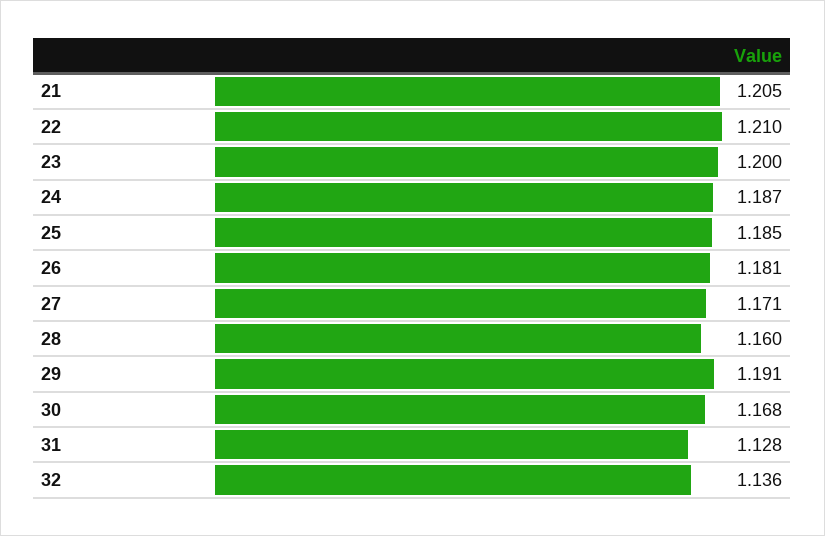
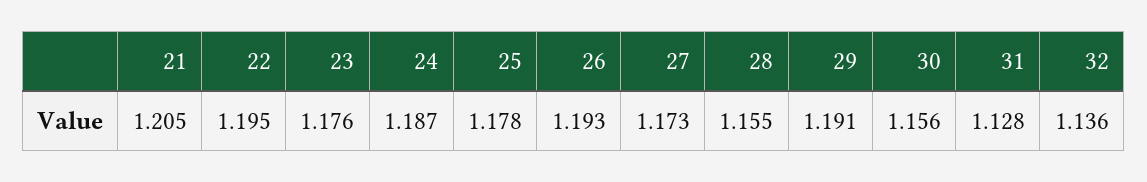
  {
    "21": 1.205,
-   "22": 1.21,
+   "22": 1.195,
-   "23": 1.2,
+   "23": 1.176,
    "24": 1.187,
-   "25": 1.185,
+   "25": 1.178,
-   "26": 1.181,
+   "26": 1.193,
-   "27": 1.171,
+   "27": 1.173,
-   "28": 1.16,
+   "28": 1.155,
    "29": 1.191,
-   "30": 1.168,
+   "30": 1.156,
    "31": 1.128,
    "32": 1.136
  }

